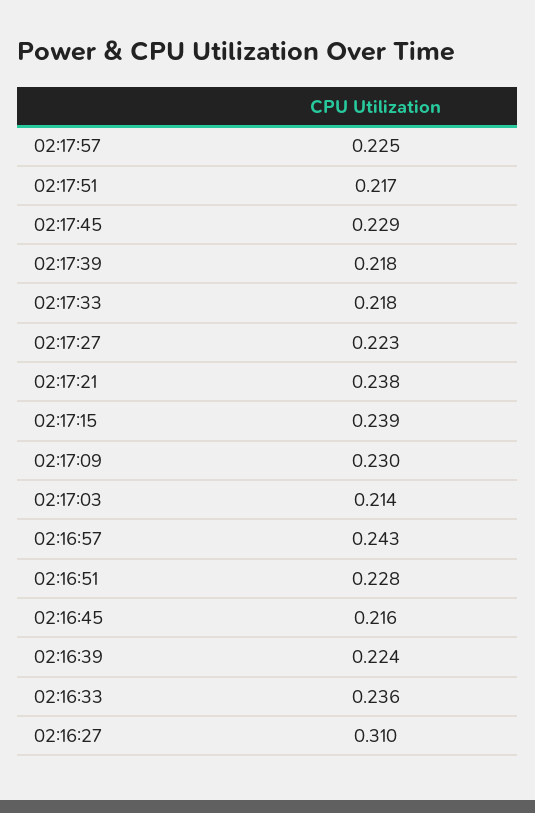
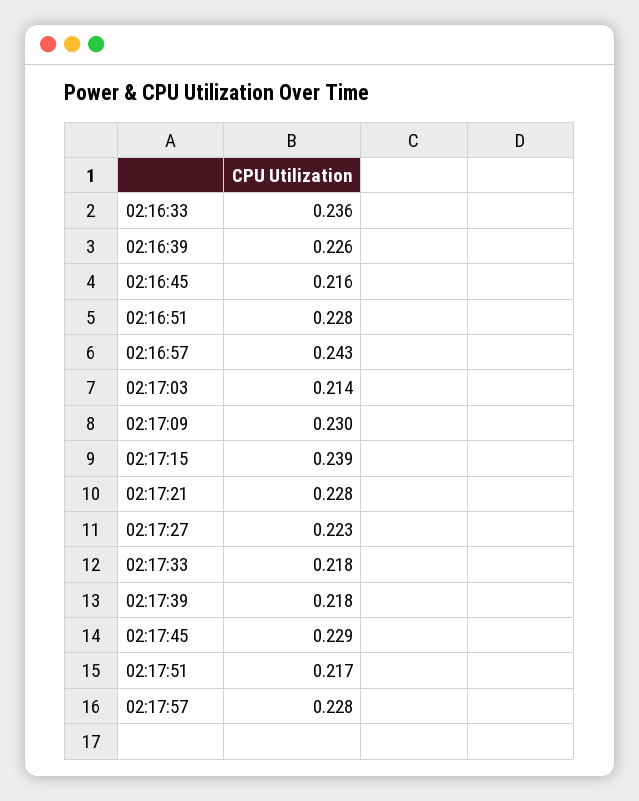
  {
-   "02:17:57": 0.225,
+   "02:17:57": 0.228,
    "02:17:51": 0.217,
    "02:17:45": 0.229,
    "02:17:39": 0.218,
    "02:17:33": 0.218,
    "02:17:27": 0.223,
-   "02:17:21": 0.238,
+   "02:17:21": 0.228,
    "02:17:15": 0.239,
    "02:17:09": 0.23,
    "02:17:03": 0.214,
    "02:16:57": 0.243,
    "02:16:51": 0.228,
    "02:16:45": 0.216,
-   "02:16:39": 0.224,
+   "02:16:39": 0.226,
-   "02:16:33": 0.236,
+   "02:16:33": 0.236
-   "02:16:27": 0.31
  }

